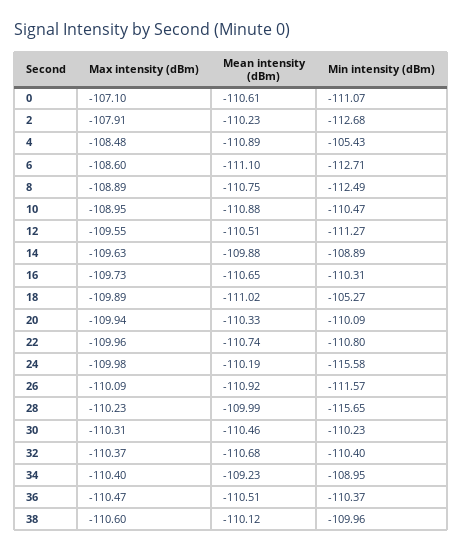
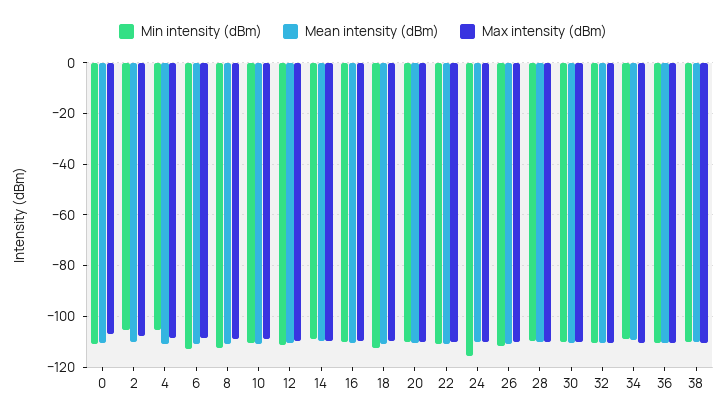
  {
    "Max intensity (dBm)": {
      "0": -107.1,
      "2": -107.91,
      "4": -108.48,
      "6": -108.6,
      "8": -108.89,
      "10": -108.95,
      "12": -109.55,
      "14": -109.63,
      "16": -109.73,
      "18": -109.89,
      "20": -109.94,
      "22": -109.96,
      "24": -109.98,
      "26": -110.09,
      "28": -110.23,
      "30": -110.31,
      "32": -110.37,
      "34": -110.4,
      "36": -110.47,
      "38": -110.6
    },
    "Mean intensity (dBm)": {
      "0": -110.61,
      "2": -110.23,
      "4": -110.89,
      "6": -111.1,
      "8": -110.75,
      "10": -110.88,
      "12": -110.51,
      "14": -109.88,
      "16": -110.65,
      "18": -111.02,
      "20": -110.33,
      "22": -110.74,
      "24": -110.19,
      "26": -110.92,
      "28": -109.99,
      "30": -110.46,
      "32": -110.68,
      "34": -109.23,
      "36": -110.51,
      "38": -110.12
    },
    "Min intensity (dBm)": {
      "0": -111.07,
-     "2": -112.68,
+     "2": -105,
      "4": -105.43,
      "6": -112.71,
      "8": -112.49,
      "10": -110.47,
      "12": -111.27,
      "14": -108.89,
      "16": -110.31,
-     "18": -105.27,
+     "18": -112.5,
      "20": -110.09,
      "22": -110.8,
      "24": -115.58,
      "26": -111.57,
-     "28": -115.65,
+     "28": -110,
      "30": -110.23,
      "32": -110.4,
      "34": -108.95,
      "36": -110.37,
      "38": -109.96
    }
  }

